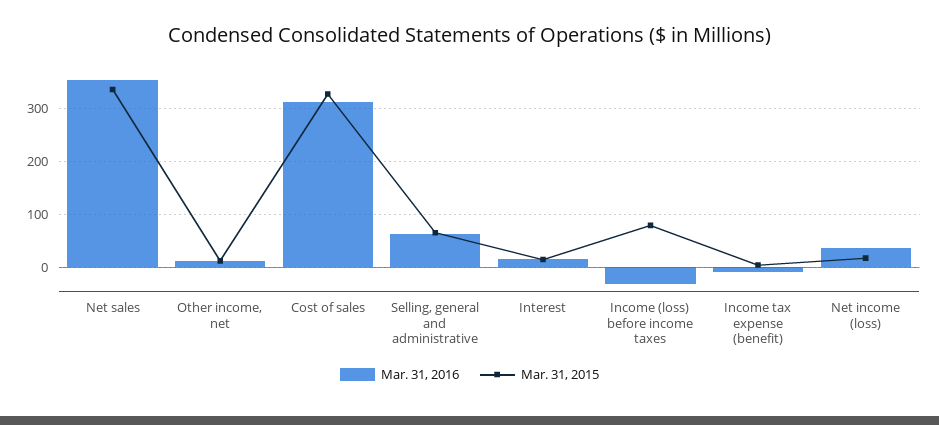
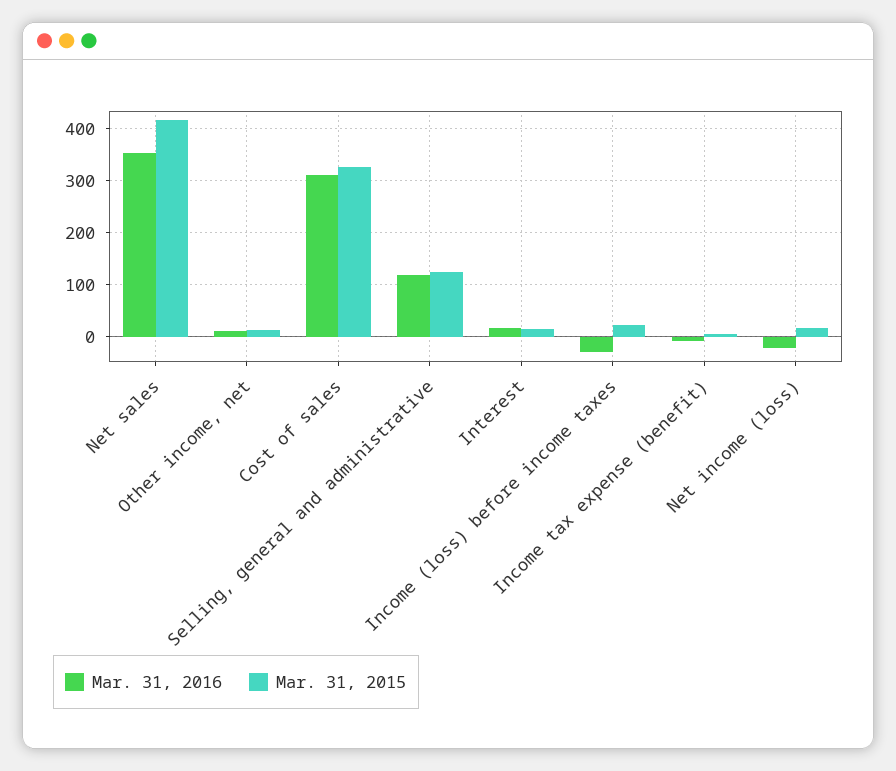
  {
    "Mar. 31, 2016": {
      "Net sales": 360,
      "Other income, net": 20,
      "Cost of sales": 320,
-     "Selling, general and administrative": 60,
+     "Selling, general and administrative": 120,
      "Interest": 20,
      "Income (loss) before income taxes": -40,
      "Income tax expense (benefit)": 0,
-     "Net income (loss)": 40
+     "Net income (loss)": -20
    },
    "Mar. 31, 2015": {
-     "Net sales": 340,
+     "Net sales": 420,
      "Other income, net": 20,
      "Cost of sales": 320,
-     "Selling, general and administrative": 60,
+     "Selling, general and administrative": 120,
      "Interest": 20,
-     "Income (loss) before income taxes": 80,
+     "Income (loss) before income taxes": 20,
      "Income tax expense (benefit)": 0,
      "Net income (loss)": 20
    }
  }

